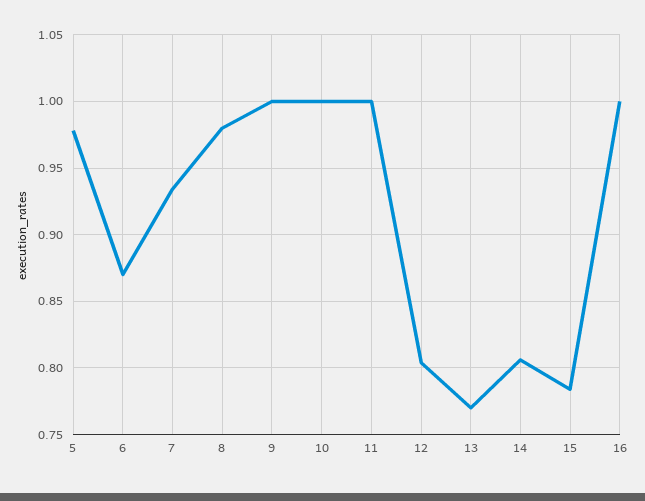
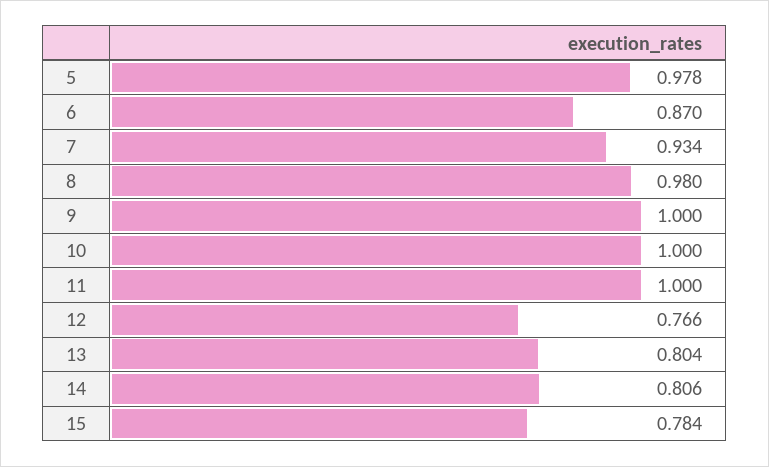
  {
    "5": 0.978,
    "6": 0.87,
    "7": 0.934,
    "8": 0.98,
    "9": 1,
    "10": 1,
    "11": 1,
-   "12": 0.805,
+   "12": 0.766,
-   "13": 0.77,
+   "13": 0.804,
    "14": 0.806,
-   "15": 0.784,
+   "15": 0.784
-   "16": 1
  }

